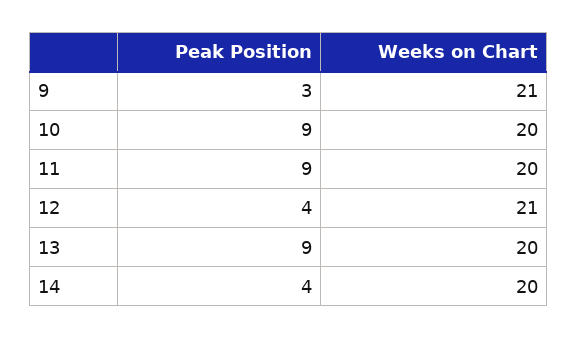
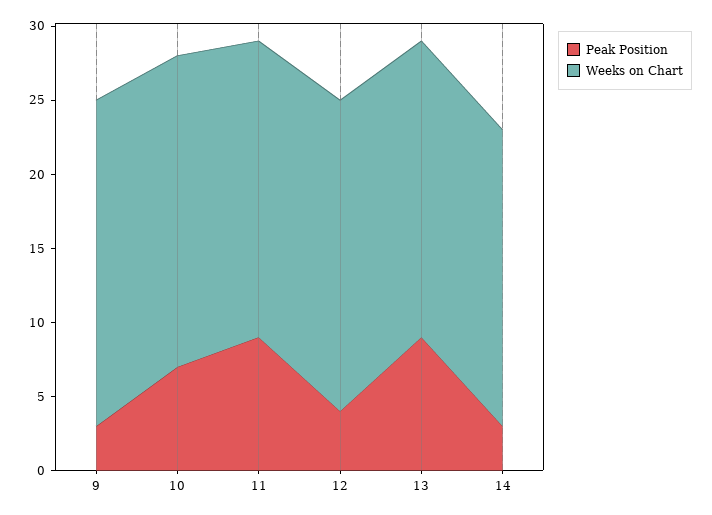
  {
    "Peak Position": {
      "9": 3,
-     "10": 9,
+     "10": 7,
      "11": 9,
      "12": 4,
      "13": 9,
-     "14": 4
+     "14": 3
    },
    "Weeks on Chart": {
-     "9": 21,
+     "9": 22,
-     "10": 20,
+     "10": 21,
      "11": 20,
      "12": 21,
      "13": 20,
      "14": 20
    }
  }

